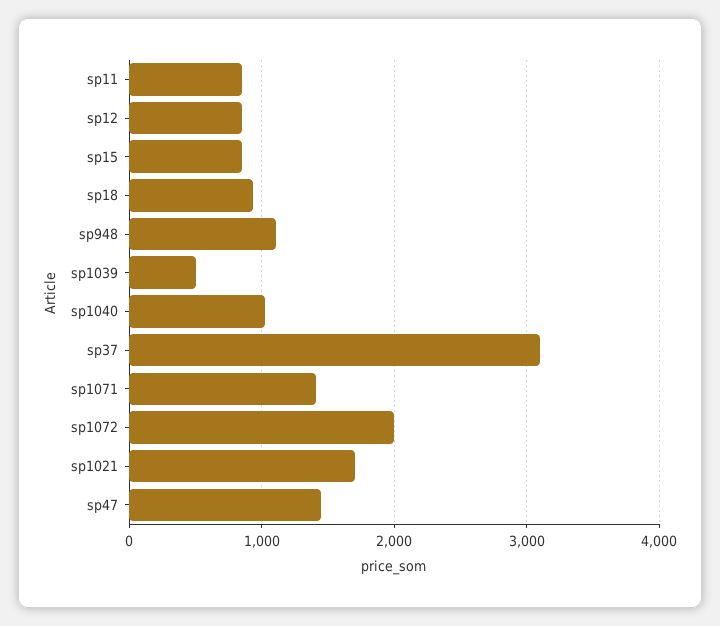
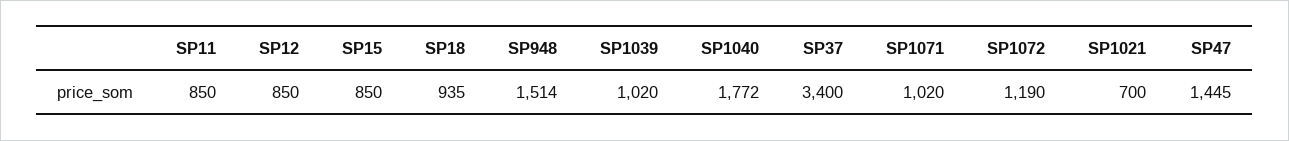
  {
    "sp11": 850,
    "sp12": 850,
    "sp15": 850,
    "sp18": 935,
-   "sp948": 1100,
+   "sp948": 1514,
-   "sp1039": 500,
+   "sp1039": 1020,
-   "sp1040": 1000,
+   "sp1040": 1772,
-   "sp37": 3100,
+   "sp37": 3400,
-   "sp1071": 1400,
+   "sp1071": 1020,
-   "sp1072": 2000,
+   "sp1072": 1190,
-   "sp1021": 1700,
+   "sp1021": 700,
    "sp47": 1445
  }

